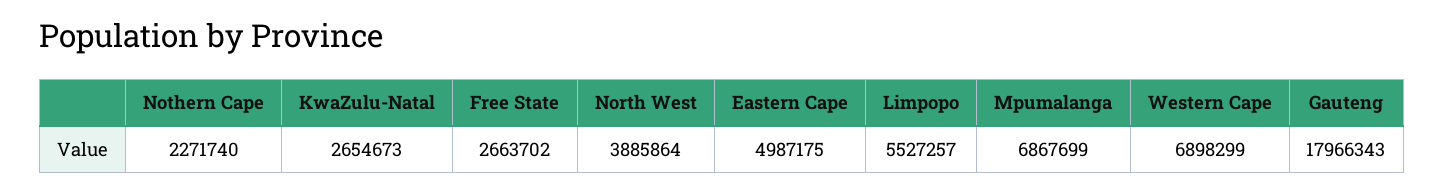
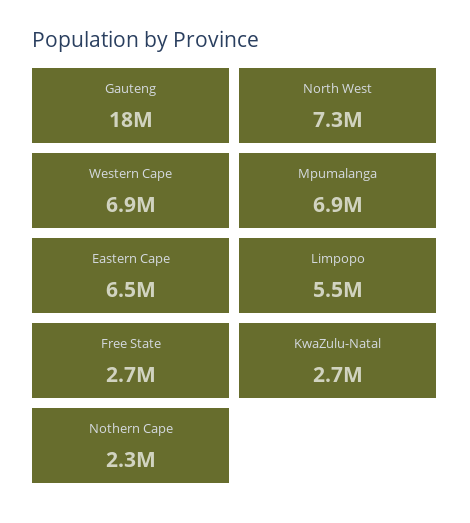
  {
    "Nothern Cape": 2271740,
    "KwaZulu-Natal": 2654673,
    "Free State": 2663702,
-   "North West": 3885864,
+   "North West": 7300000,
-   "Eastern Cape": 4987175,
+   "Eastern Cape": 6500000,
    "Limpopo": 5527257,
    "Mpumalanga": 6867699,
    "Western Cape": 6898299,
    "Gauteng": 17966343
  }

